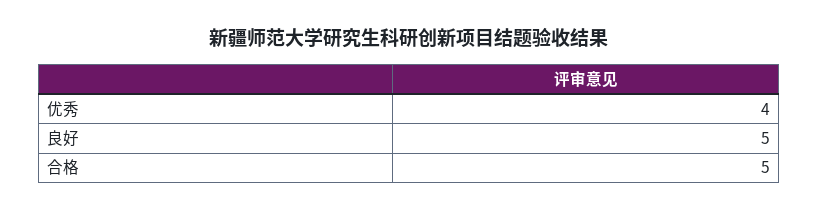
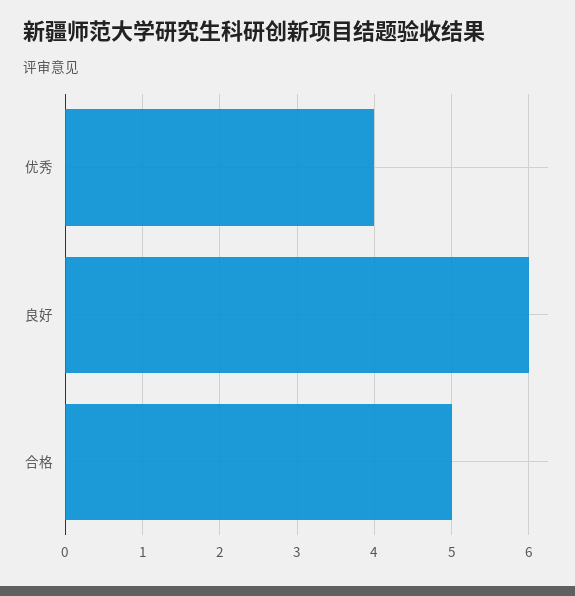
  {
    "优秀": 4,
-   "良好": 5,
+   "良好": 6,
    "合格": 5
  }

